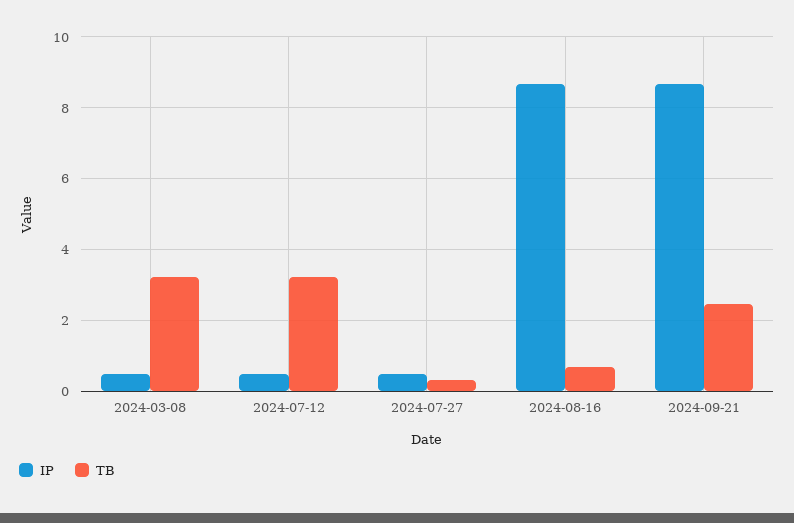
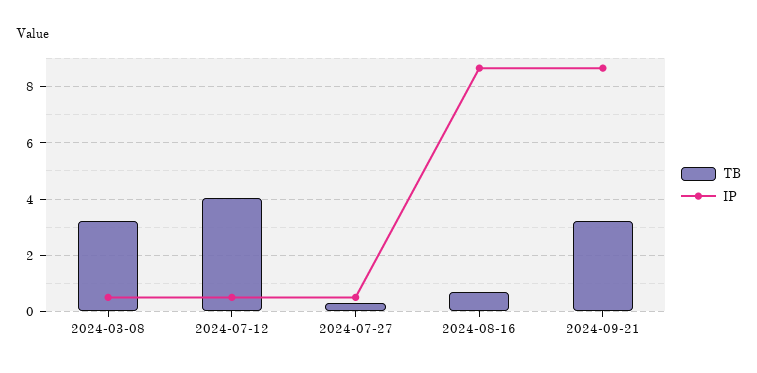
  {
    "IP": {
      "2024-03-08": 0.4,
      "2024-07-12": 0.4,
      "2024-07-27": 0.4,
      "2024-08-16": 8.6,
      "2024-09-21": 8.6
    },
    "TB": {
      "2024-03-08": 3.2,
-     "2024-07-12": 3.2,
+     "2024-07-12": 4,
      "2024-07-27": 0.4,
      "2024-08-16": 0.6,
-     "2024-09-21": 2.4
+     "2024-09-21": 3.25
    }
  }

